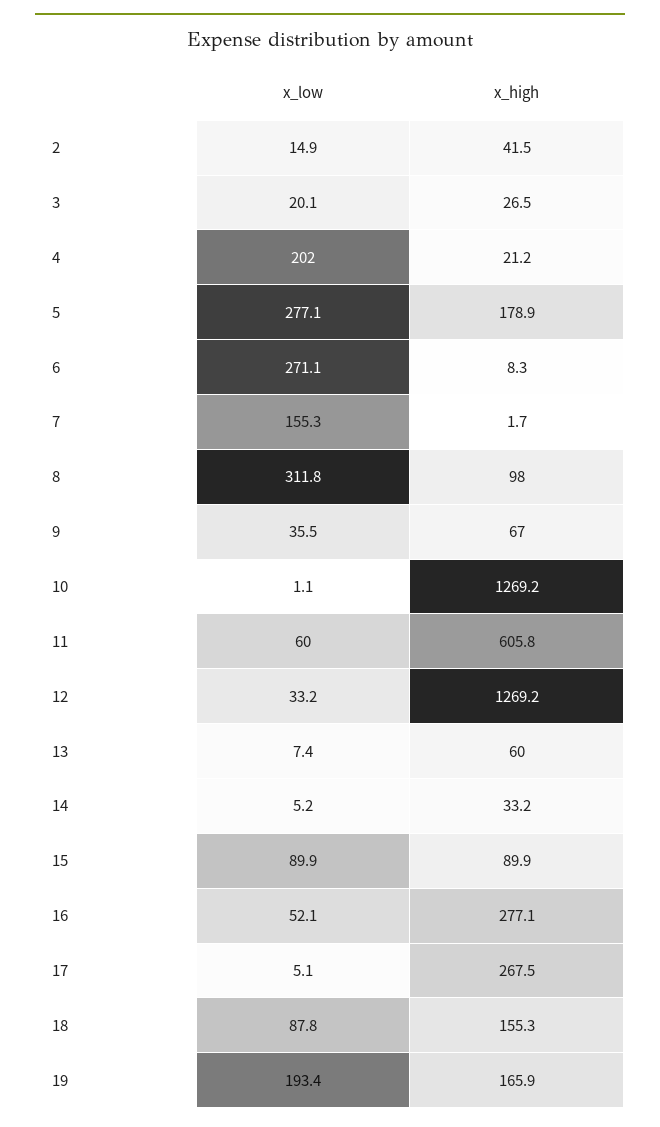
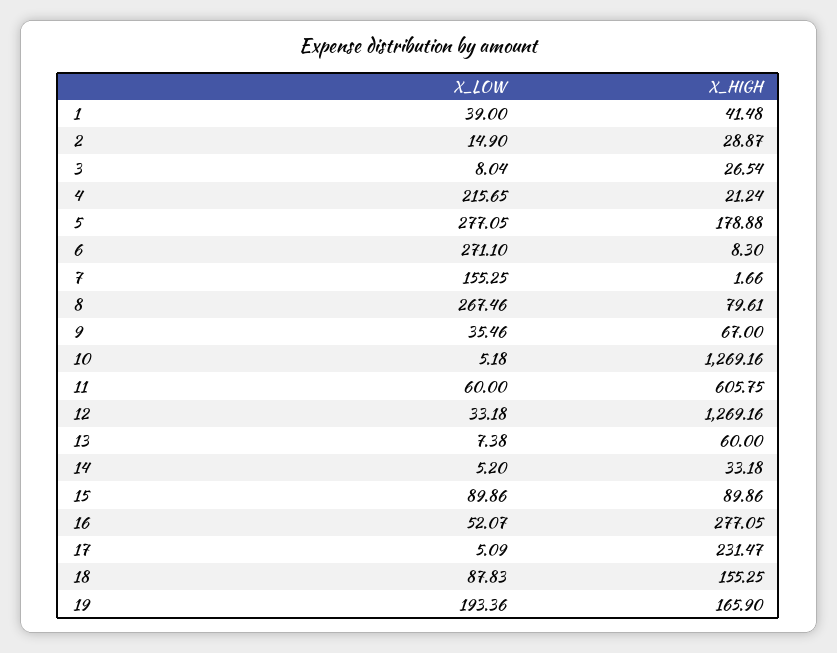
  {
    "x_low": {
      "2": 14.9,
-     "3": 20.1,
+     "3": 8.04,
-     "4": 202,
+     "4": 215.65,
      "5": 277.05,
      "6": 271.1,
      "7": 155.25,
-     "8": 311.8,
+     "8": 267.46,
      "9": 35.46,
-     "10": 1.1,
+     "10": 5.18,
      "11": 60,
      "12": 33.18,
      "13": 7.38,
      "14": 5.2,
      "15": 89.86,
      "16": 52.07,
      "17": 5.09,
      "18": 87.83,
-     "19": 193.36
+     "19": 193.36,
+     "1": 39
    },
    "x_high": {
-     "2": 41.5,
+     "2": 28.87,
      "3": 26.54,
      "4": 21.24,
      "5": 178.88,
      "6": 8.3,
      "7": 1.66,
-     "8": 98,
+     "8": 79.61,
      "9": 67,
      "10": 1269.16,
      "11": 605.75,
      "12": 1269.16,
      "13": 60,
      "14": 33.18,
      "15": 89.86,
      "16": 277.05,
-     "17": 267.5,
+     "17": 231.47,
      "18": 155.25,
-     "19": 165.9
+     "19": 165.9,
+     "1": 41.48
    }
  }

